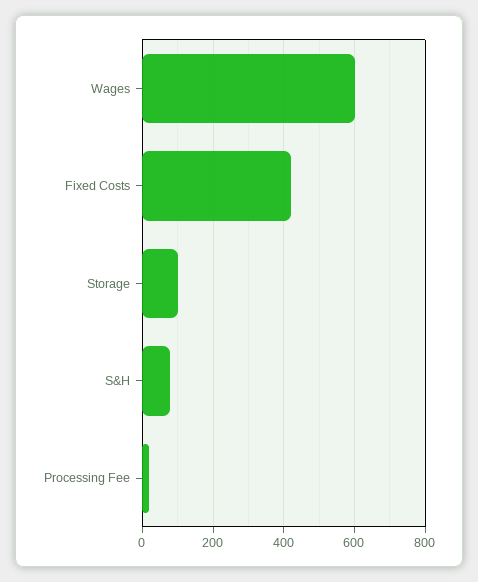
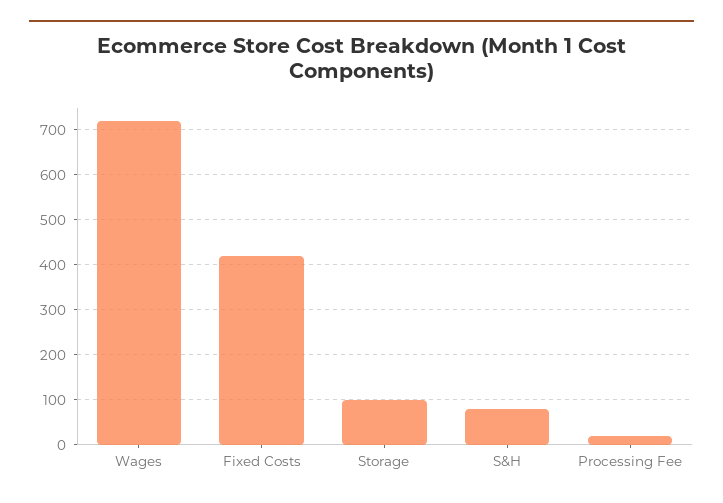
  {
-   "Wages": 600,
+   "Wages": 720,
    "Fixed Costs": 420,
    "Storage": 100,
    "S&H": 80,
    "Processing Fee": 20
  }

